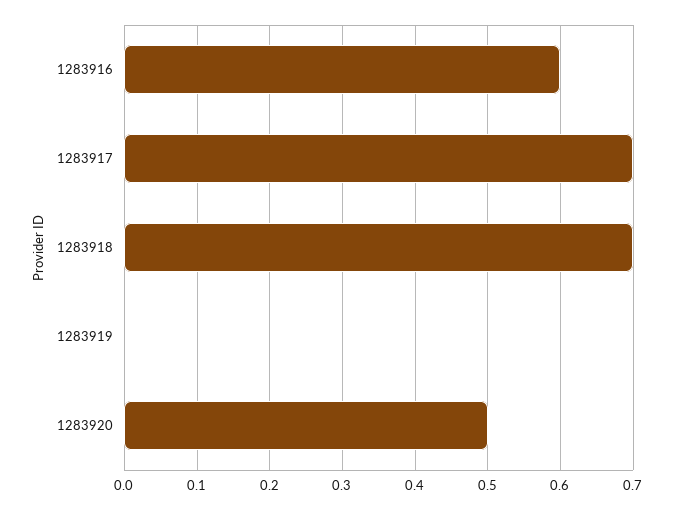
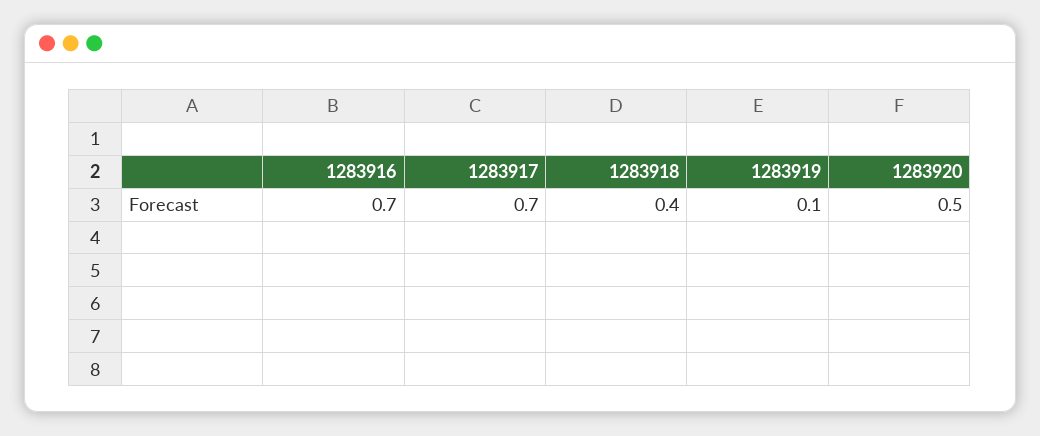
  {
-   "1283916": 0.6,
+   "1283916": 0.7,
    "1283917": 0.7,
-   "1283918": 0.7,
+   "1283918": 0.4,
-   "1283919": 0,
+   "1283919": 0.1,
    "1283920": 0.5
  }

